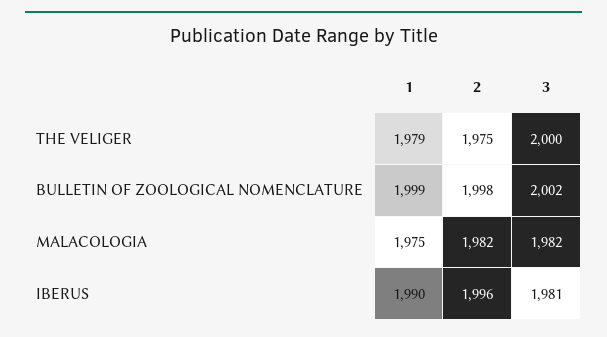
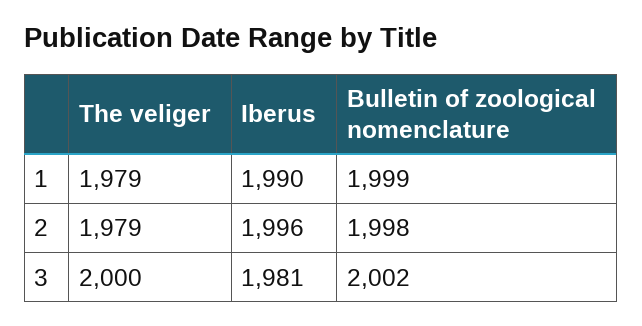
  {
    "1": {
      "THE VELIGER": 1979,
      "BULLETIN OF ZOOLOGICAL NOMENCLATURE": 1999,
-     "MALACOLOGIA": 1975,
      "IBERUS": 1990
    },
    "2": {
-     "THE VELIGER": 1975,
+     "THE VELIGER": 1979,
      "BULLETIN OF ZOOLOGICAL NOMENCLATURE": 1998,
-     "MALACOLOGIA": 1982,
      "IBERUS": 1996
    },
    "3": {
      "THE VELIGER": 2000,
      "BULLETIN OF ZOOLOGICAL NOMENCLATURE": 2002,
-     "MALACOLOGIA": 1982,
      "IBERUS": 1981
    }
  }

